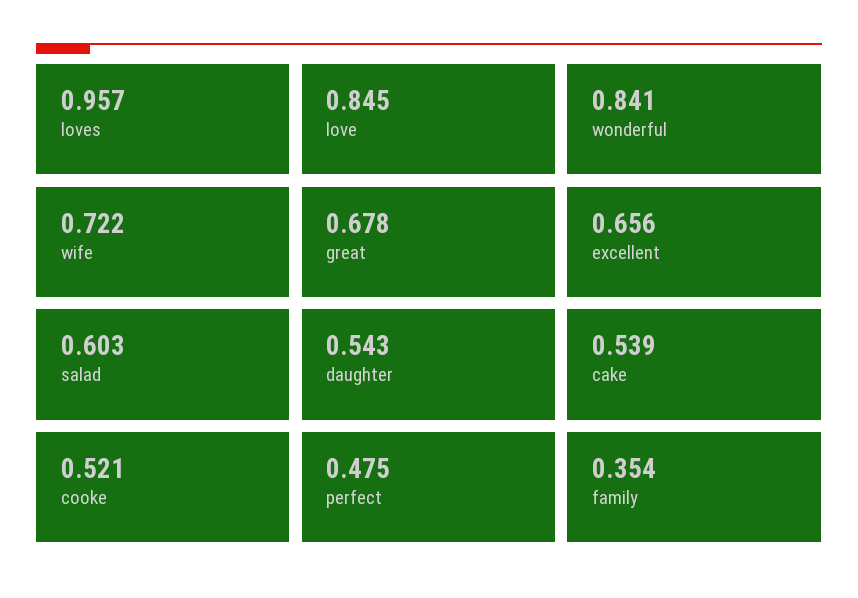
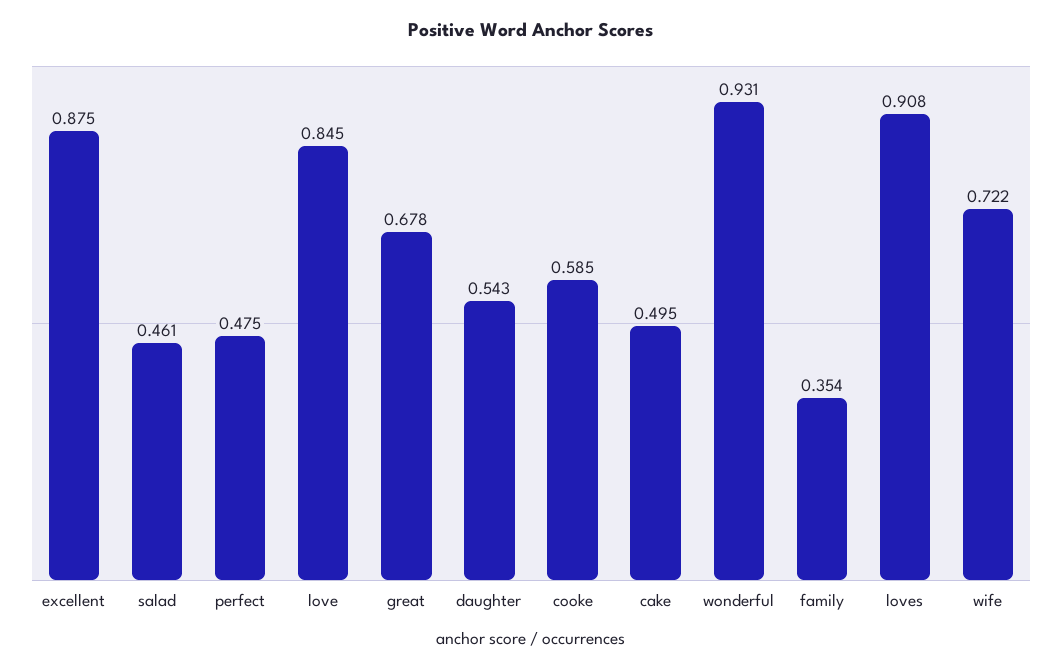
  {
-   "loves": 0.957,
+   "loves": 0.908,
    "love": 0.845,
-   "wonderful": 0.841,
+   "wonderful": 0.931,
    "wife": 0.722,
    "great": 0.678,
-   "excellent": 0.656,
+   "excellent": 0.875,
-   "salad": 0.603,
+   "salad": 0.461,
    "daughter": 0.543,
-   "cake": 0.539,
+   "cake": 0.495,
-   "cooke": 0.521,
+   "cooke": 0.585,
    "perfect": 0.475,
    "family": 0.354
  }

